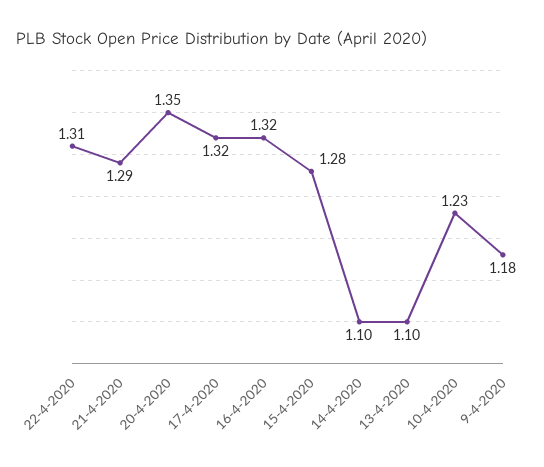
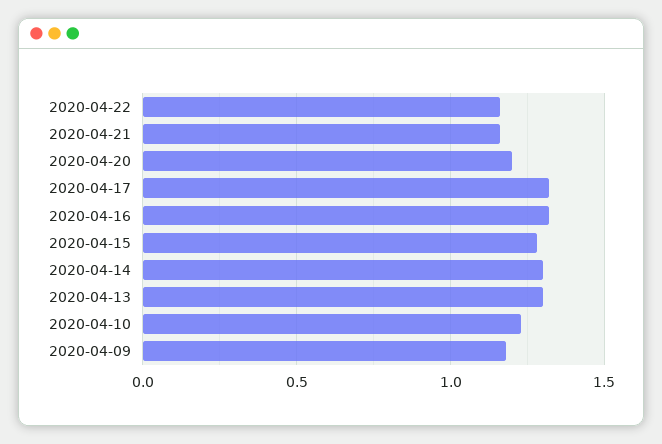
  {
-   "22-4-2020": 1.31,
+   "22-4-2020": 1.15,
-   "21-4-2020": 1.29,
+   "21-4-2020": 1.15,
-   "20-4-2020": 1.35,
+   "20-4-2020": 1.2,
    "17-4-2020": 1.32,
    "16-4-2020": 1.32,
    "15-4-2020": 1.28,
-   "14-4-2020": 1.1,
+   "14-4-2020": 1.3,
-   "13-4-2020": 1.1,
+   "13-4-2020": 1.3,
    "10-4-2020": 1.23,
    "9-4-2020": 1.18
  }

